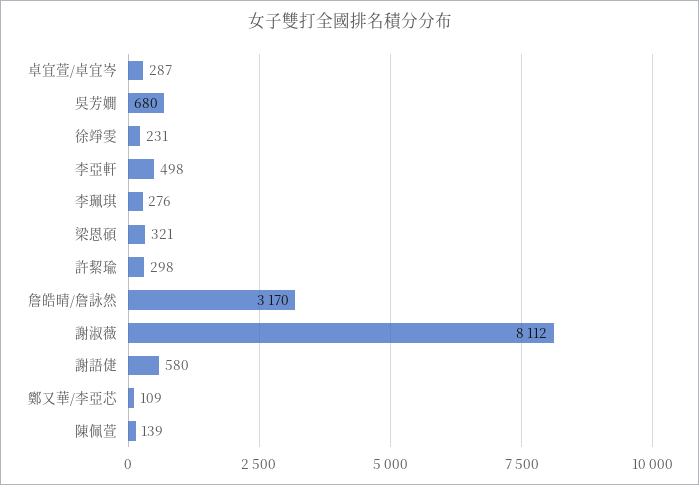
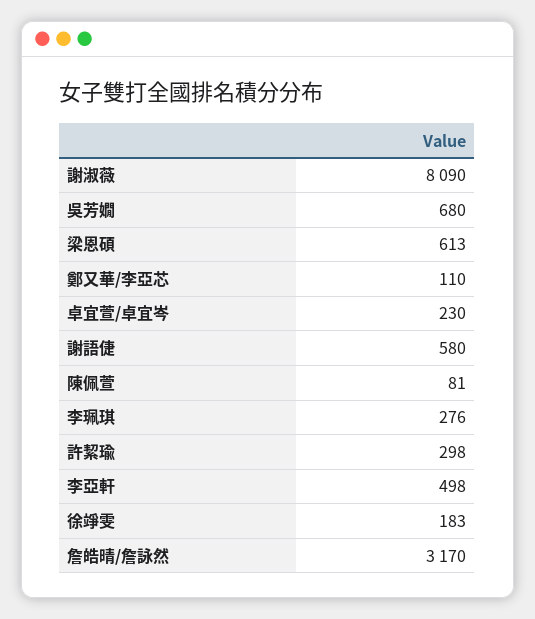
  {
-   "卓宜萱/卓宜岑": 287,
+   "卓宜萱/卓宜岑": 230,
    "吳芳嫺": 680,
-   "徐竫雯": 231,
+   "徐竫雯": 183,
    "李亞軒": 498,
    "李珮琪": 276,
-   "梁恩碩": 321,
+   "梁恩碩": 613,
    "許絜瑜": 298,
    "詹皓晴/詹詠然": 3170,
-   "謝淑薇": 8112,
+   "謝淑薇": 8090,
    "謝語倢": 580,
-   "鄭又華/李亞芯": 109,
+   "鄭又華/李亞芯": 110,
-   "陳佩萱": 139
+   "陳佩萱": 81
  }

